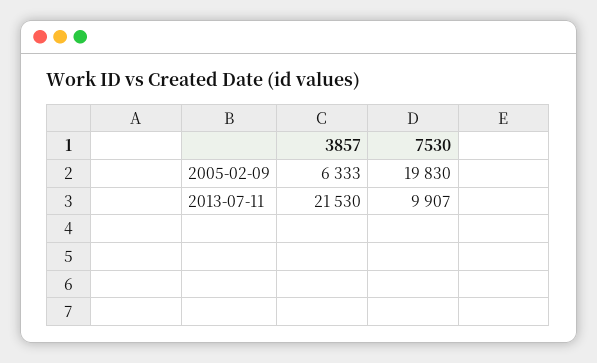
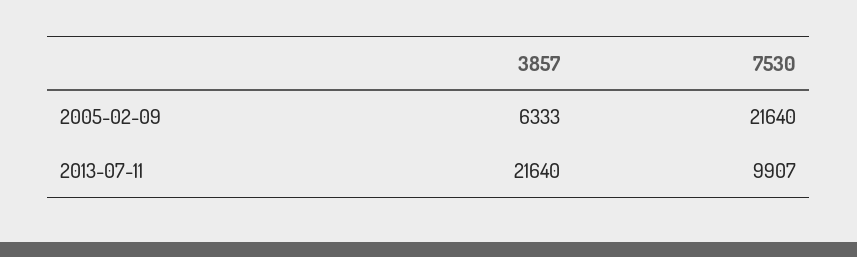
  {
    "3857": {
      "2005-02-09": 6333,
-     "2013-07-11": 21530
+     "2013-07-11": 21640
    },
    "7530": {
-     "2005-02-09": 19830,
+     "2005-02-09": 21640,
      "2013-07-11": 9907
    }
  }

